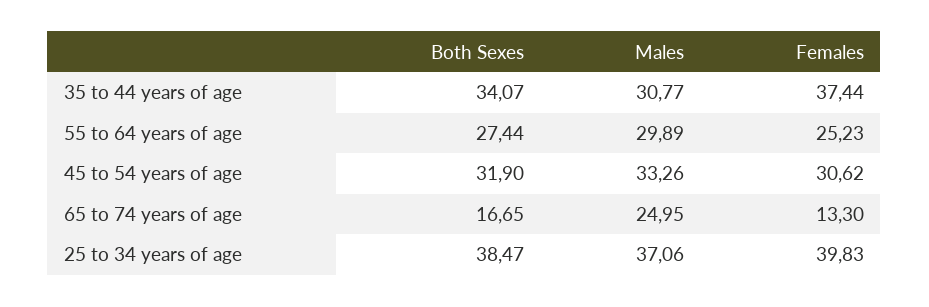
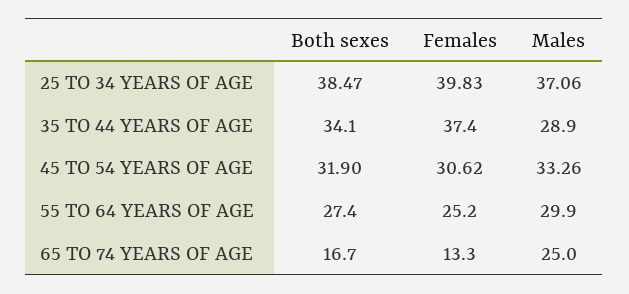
  {
    "Both Sexes": {
      "35 to 44 years of age": 34.07,
      "55 to 64 years of age": 27.44,
      "45 to 54 years of age": 31.9,
      "65 to 74 years of age": 16.65,
      "25 to 34 years of age": 38.47
    },
    "Males": {
-     "35 to 44 years of age": 30.77,
+     "35 to 44 years of age": 28.9,
      "55 to 64 years of age": 29.89,
      "45 to 54 years of age": 33.26,
      "65 to 74 years of age": 24.95,
      "25 to 34 years of age": 37.06
    },
    "Females": {
      "35 to 44 years of age": 37.44,
      "55 to 64 years of age": 25.23,
      "45 to 54 years of age": 30.62,
      "65 to 74 years of age": 13.3,
      "25 to 34 years of age": 39.83
    }
  }

